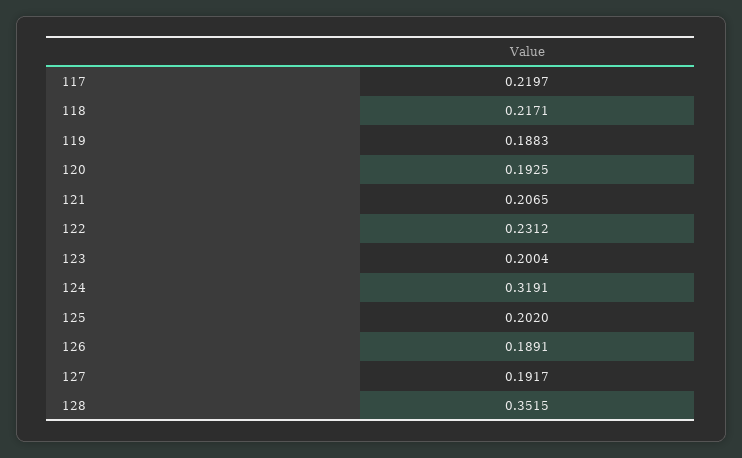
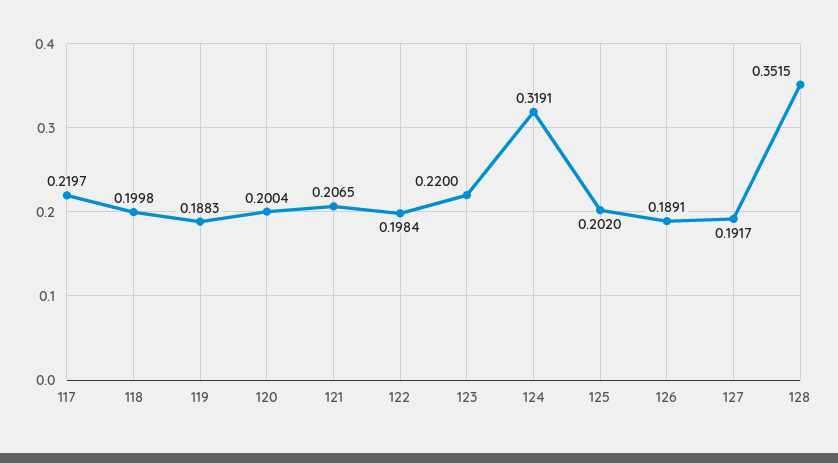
  {
    "117": 0.2197,
-   "118": 0.2171,
+   "118": 0.1998,
    "119": 0.1883,
-   "120": 0.1925,
+   "120": 0.2004,
    "121": 0.2065,
-   "122": 0.2312,
+   "122": 0.1984,
-   "123": 0.2004,
+   "123": 0.22,
    "124": 0.3191,
    "125": 0.202,
    "126": 0.1891,
    "127": 0.1917,
    "128": 0.3515
  }

